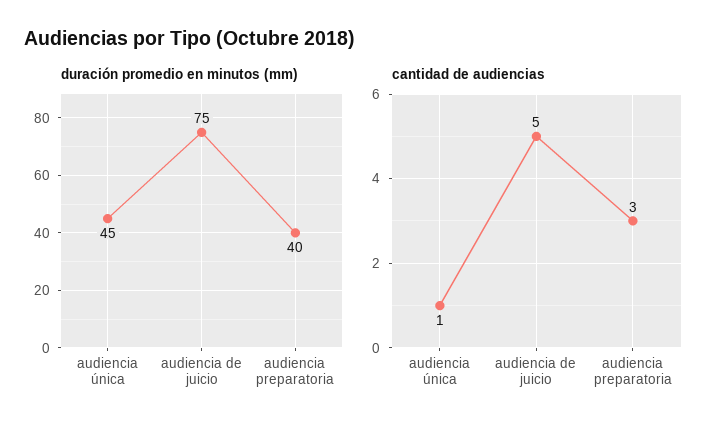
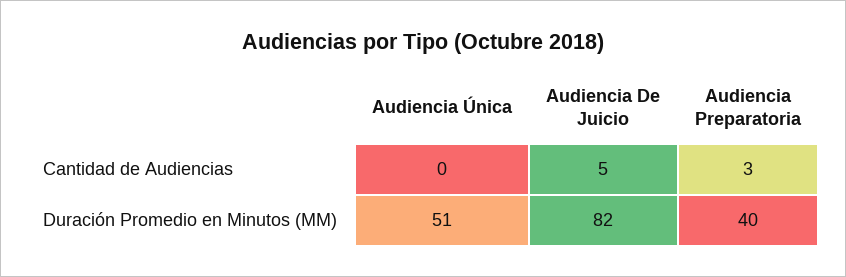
  {
    "duración promedio en minutos (mm)": {
-     "audiencia única": 45,
+     "audiencia única": 51,
-     "audiencia de juicio": 75,
+     "audiencia de juicio": 82,
      "audiencia preparatoria": 40
    },
    "cantidad de audiencias": {
-     "audiencia única": 1,
+     "audiencia única": 0,
      "audiencia de juicio": 5,
      "audiencia preparatoria": 3
    }
  }

